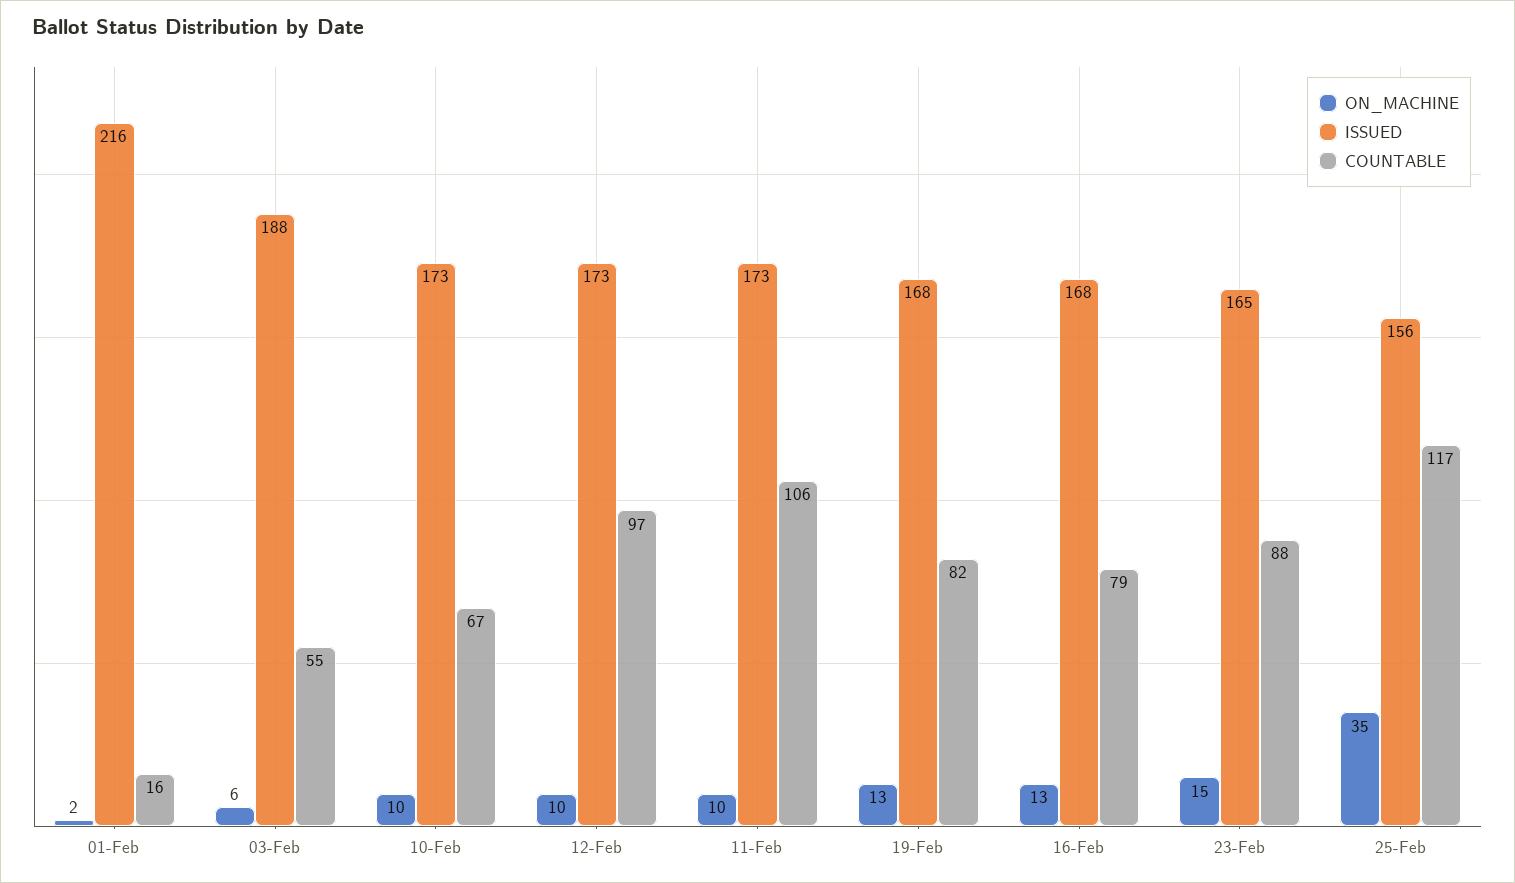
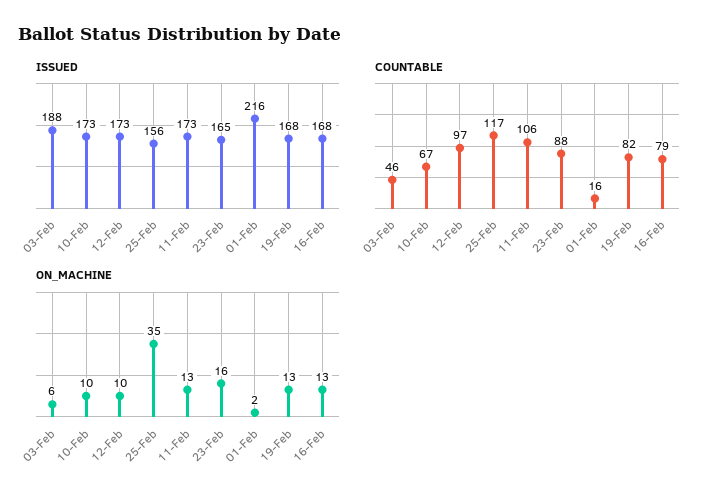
  {
    "ON_MACHINE": {
      "01-Feb": 2,
      "03-Feb": 6,
      "10-Feb": 10,
      "12-Feb": 10,
-     "11-Feb": 10,
+     "11-Feb": 13,
      "19-Feb": 13,
      "16-Feb": 13,
-     "23-Feb": 15,
+     "23-Feb": 16,
      "25-Feb": 35
    },
    "ISSUED": {
      "01-Feb": 216,
      "03-Feb": 188,
      "10-Feb": 173,
      "12-Feb": 173,
      "11-Feb": 173,
      "19-Feb": 168,
      "16-Feb": 168,
      "23-Feb": 165,
      "25-Feb": 156
    },
    "COUNTABLE": {
      "01-Feb": 16,
-     "03-Feb": 55,
+     "03-Feb": 46,
      "10-Feb": 67,
      "12-Feb": 97,
      "11-Feb": 106,
      "19-Feb": 82,
      "16-Feb": 79,
      "23-Feb": 88,
      "25-Feb": 117
    }
  }

